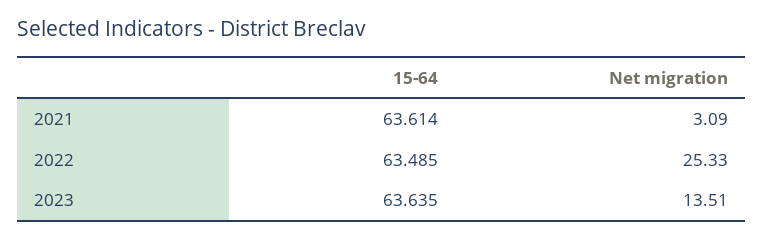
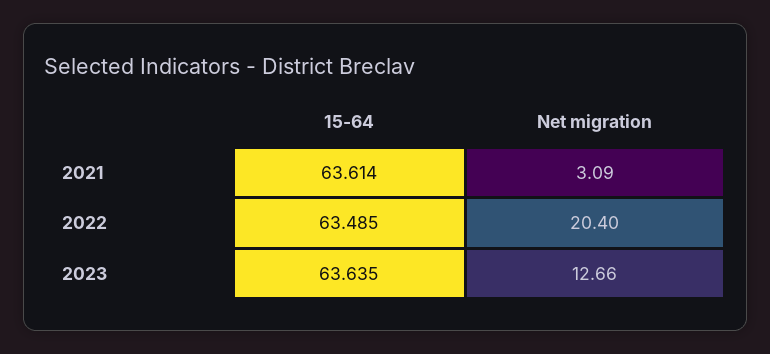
  {
    "15-64": {
      "2021": 63.614,
      "2022": 63.485,
      "2023": 63.635
    },
    "Net migration": {
      "2021": 3.09,
-     "2022": 25.33,
+     "2022": 20.4,
-     "2023": 13.51
+     "2023": 12.66
    }
  }

